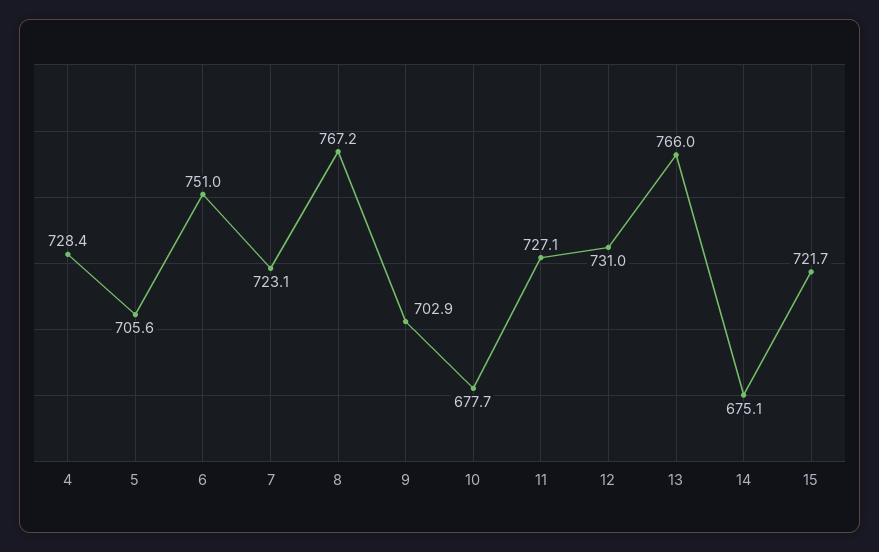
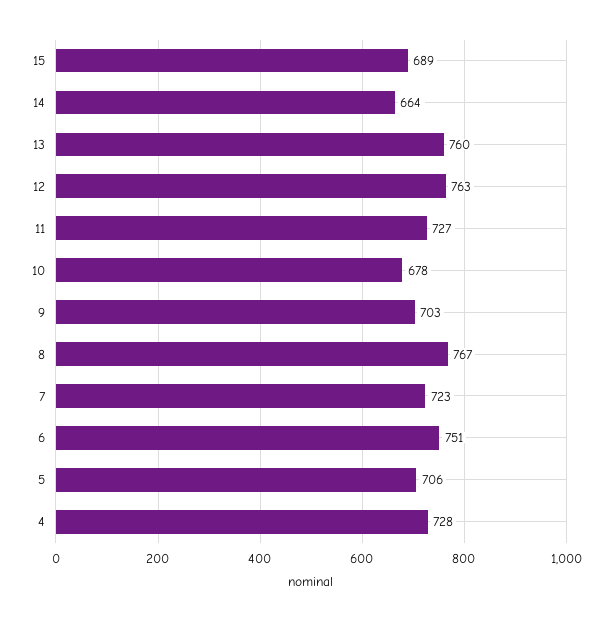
  {
    "4": 728.4,
    "5": 705.6,
    "6": 751,
    "7": 723.1,
    "8": 767.2,
    "9": 702.9,
    "10": 677.7,
    "11": 727.1,
-   "12": 731,
+   "12": 763,
-   "13": 766,
+   "13": 760,
-   "14": 675.1,
+   "14": 664,
-   "15": 721.7
+   "15": 689
  }

